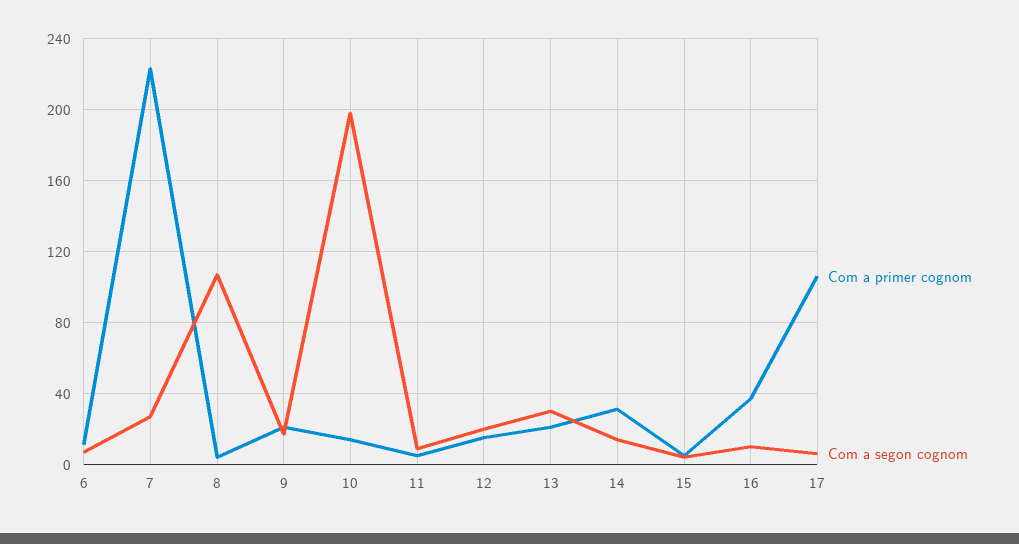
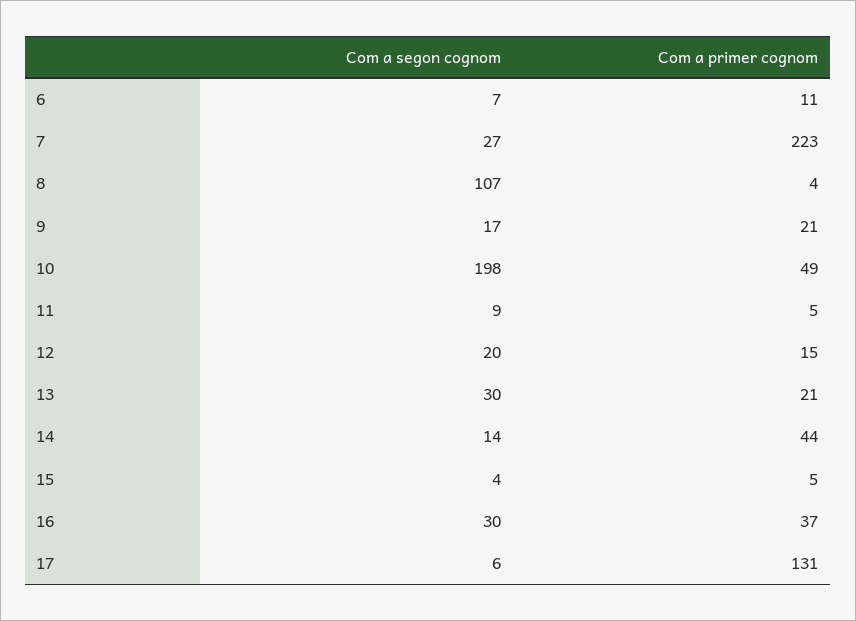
  {
    "Com a primer cognom": {
      "6": 11,
      "7": 223,
      "8": 4,
      "9": 21,
-     "10": 15,
+     "10": 49,
      "11": 5,
      "12": 15,
      "13": 21,
-     "14": 30,
+     "14": 44,
      "15": 5,
      "16": 37,
-     "17": 105
+     "17": 131
    },
    "Com a segon cognom": {
      "6": 7,
      "7": 27,
      "8": 107,
      "9": 17,
      "10": 198,
      "11": 9,
      "12": 20,
      "13": 30,
      "14": 14,
      "15": 4,
-     "16": 10,
+     "16": 30,
      "17": 6
    }
  }

